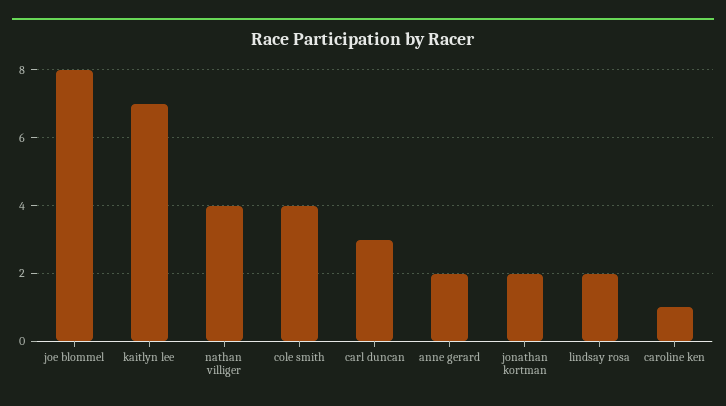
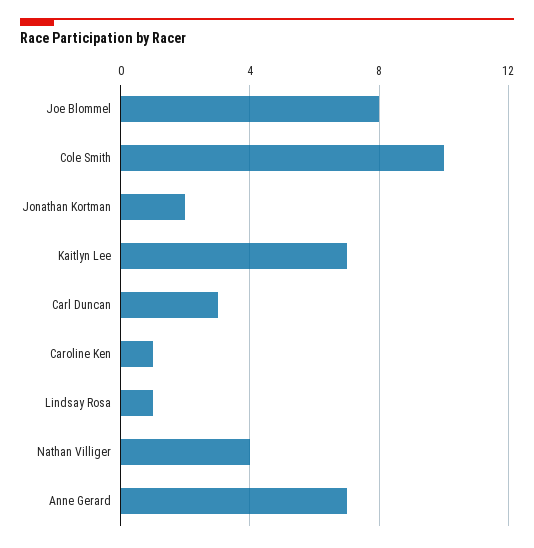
  {
    "joe blommel": 8,
    "kaitlyn lee": 7,
    "nathan villiger": 4,
-   "cole smith": 4,
+   "cole smith": 10,
    "carl duncan": 3,
-   "anne gerard": 2,
+   "anne gerard": 7,
    "jonathan kortman": 2,
-   "lindsay rosa": 2,
+   "lindsay rosa": 1,
    "caroline ken": 1
  }

